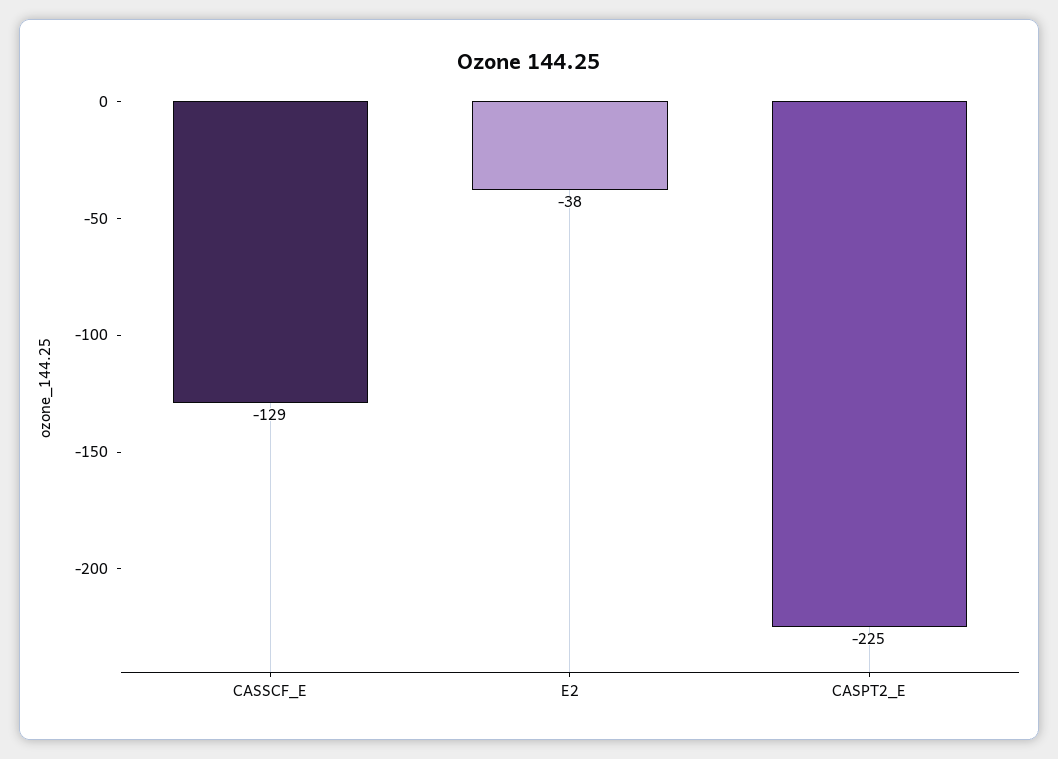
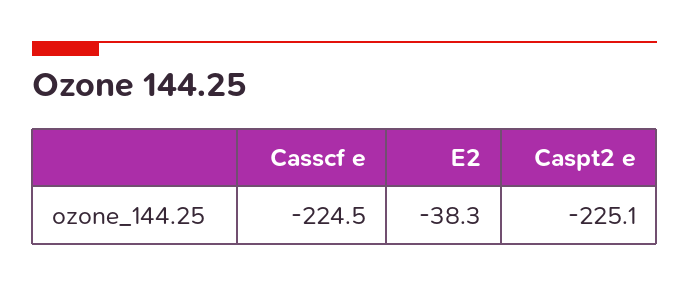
  {
-   "CASSCF_E": -129,
+   "CASSCF_E": -224.5,
    "E2": -38.3,
    "CASPT2_E": -225.1
  }

